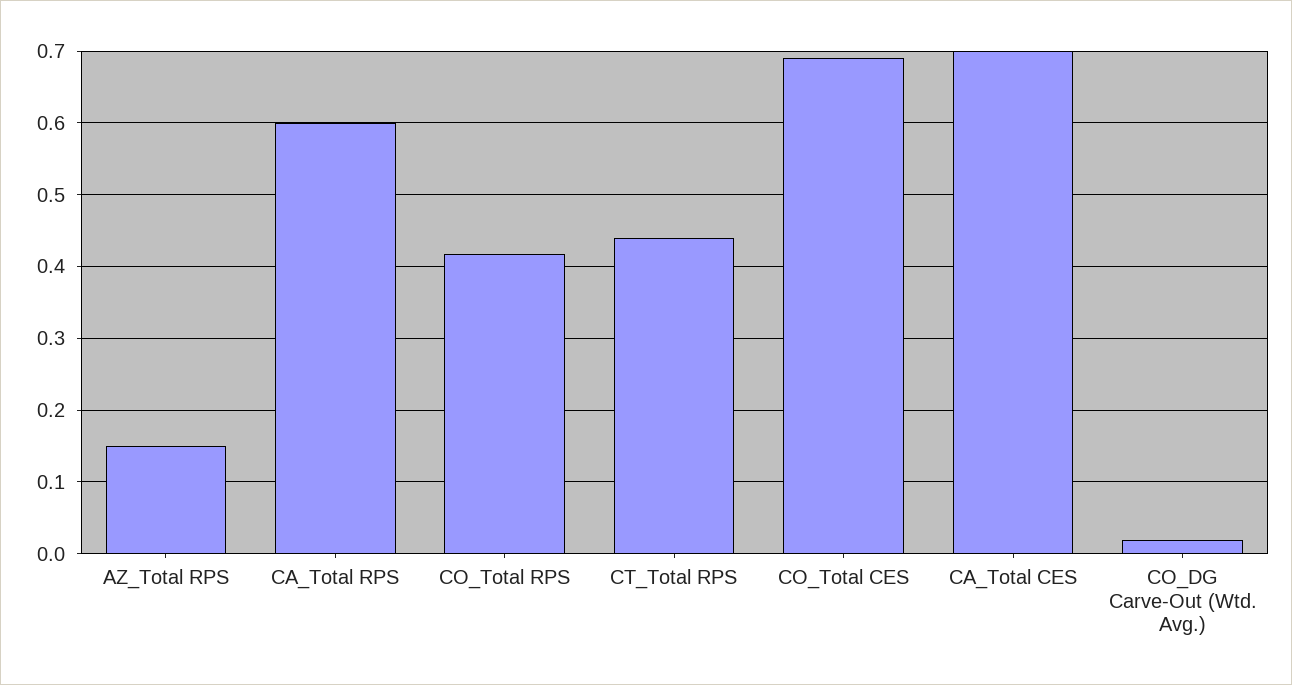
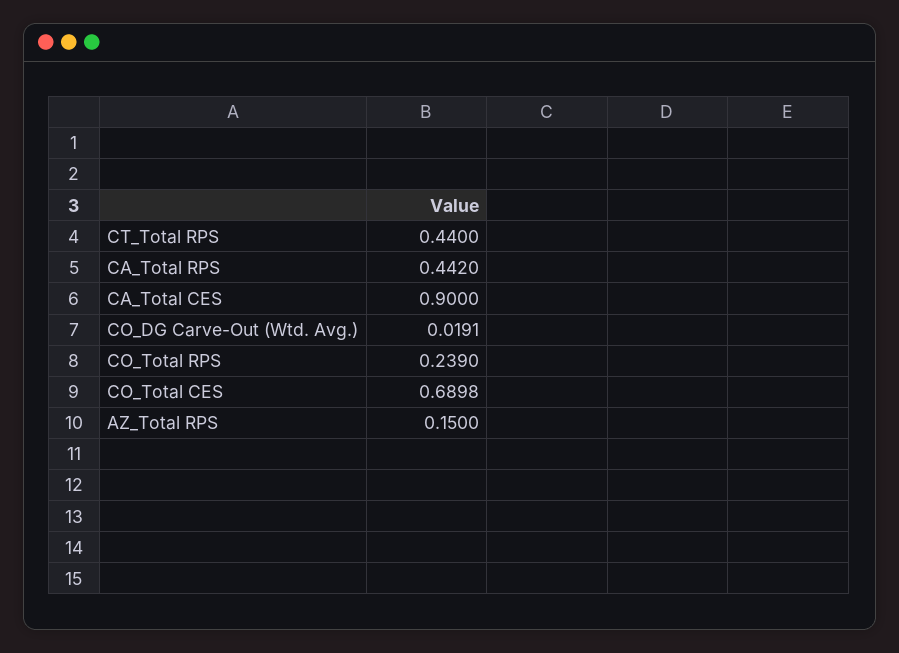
  {
    "AZ_Total RPS": 0.15,
-   "CA_Total RPS": 0.6,
+   "CA_Total RPS": 0.442,
-   "CO_Total RPS": 0.42,
+   "CO_Total RPS": 0.239,
    "CT_Total RPS": 0.44,
    "CO_Total CES": 0.6898,
-   "CA_Total CES": 0.7,
+   "CA_Total CES": 0.9,
    "CO_DG Carve-Out (Wtd. Avg.)": 0.0191
  }

